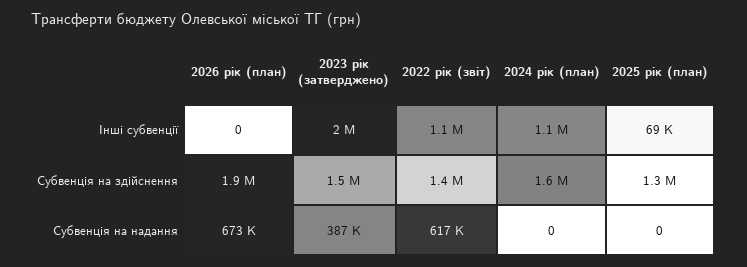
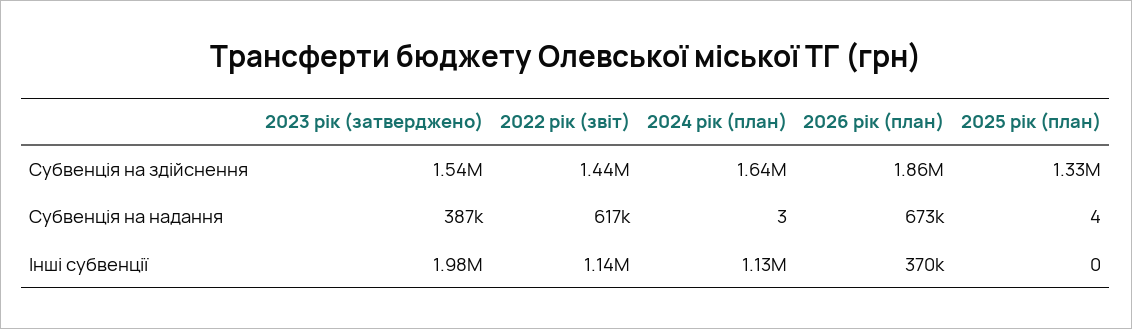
  {
    "2026 рік (план)": {
-     "Інші субвенції": 0,
+     "Інші субвенції": 370000,
      "Субвенція на здійснення": 1860000,
      "Субвенція на надання": 673000
    },
    "2023 рік (затверджено)": {
      "Інші субвенції": 1980000,
      "Субвенція на здійснення": 1540000,
      "Субвенція на надання": 387000
    },
    "2022 рік (звіт)": {
      "Інші субвенції": 1140000,
      "Субвенція на здійснення": 1440000,
      "Субвенція на надання": 617000
    },
    "2024 рік (план)": {
      "Інші субвенції": 1130000,
      "Субвенція на здійснення": 1640000,
-     "Субвенція на надання": 0
+     "Субвенція на надання": 3
    },
    "2025 рік (план)": {
-     "Інші субвенції": 69000,
+     "Інші субвенції": 0,
      "Субвенція на здійснення": 1330000,
-     "Субвенція на надання": 0
+     "Субвенція на надання": 4
    }
  }

